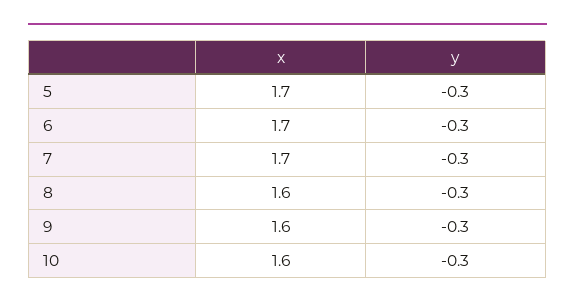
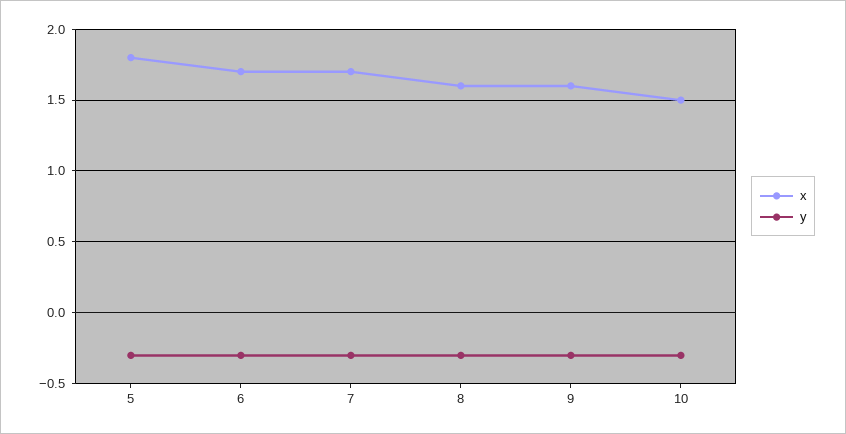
  {
    "x": {
-     "5": 1.7,
+     "5": 1.8,
      "6": 1.7,
      "7": 1.7,
      "8": 1.6,
      "9": 1.6,
-     "10": 1.6
+     "10": 1.5
    },
    "y": {
      "5": -0.3,
      "6": -0.3,
      "7": -0.3,
      "8": -0.3,
      "9": -0.3,
      "10": -0.3
    }
  }

